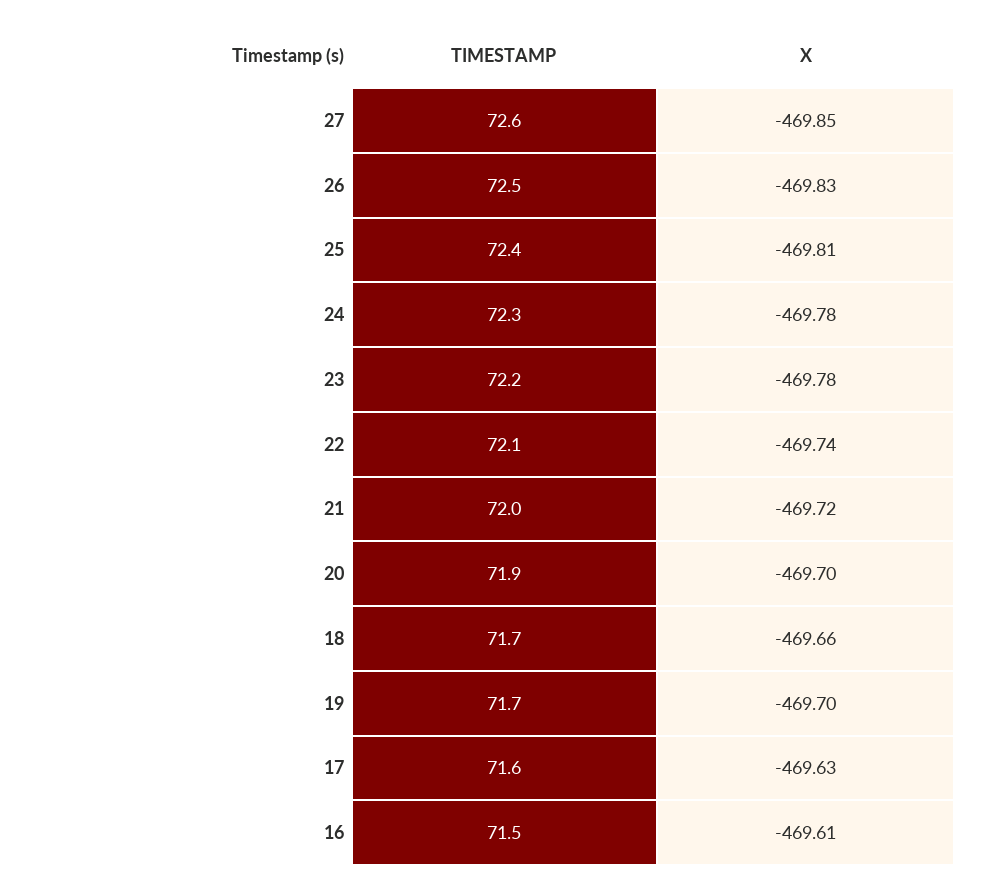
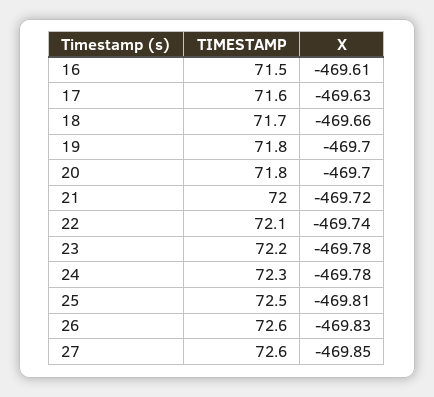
  {
    "TIMESTAMP": {
      "27": 72.6,
-     "26": 72.5,
+     "26": 72.6,
-     "25": 72.4,
+     "25": 72.5,
      "24": 72.3,
      "23": 72.2,
      "22": 72.1,
      "21": 72,
-     "20": 71.9,
+     "20": 71.8,
      "18": 71.7,
-     "19": 71.7,
+     "19": 71.8,
      "17": 71.6,
      "16": 71.5
    },
    "X": {
      "27": -469.85,
      "26": -469.83,
      "25": -469.81,
      "24": -469.78,
      "23": -469.78,
      "22": -469.74,
      "21": -469.72,
      "20": -469.7,
      "18": -469.66,
      "19": -469.7,
      "17": -469.63,
      "16": -469.61
    }
  }

